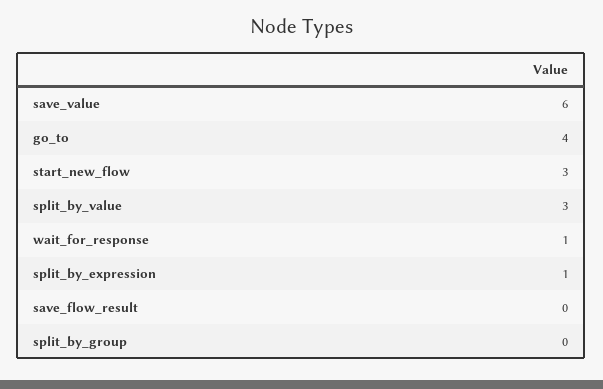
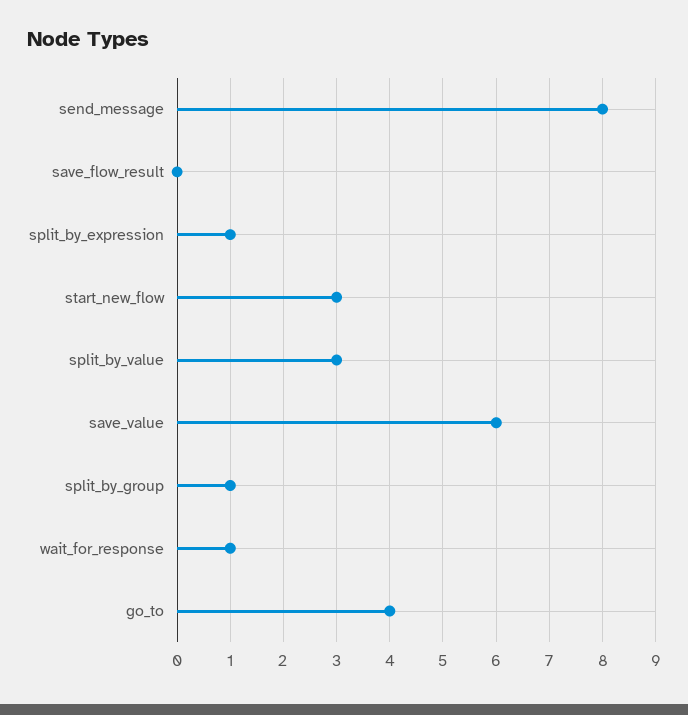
  {
    "save_value": 6,
    "go_to": 4,
    "start_new_flow": 3,
    "split_by_value": 3,
    "wait_for_response": 1,
    "split_by_expression": 1,
    "save_flow_result": 0,
-   "split_by_group": 0
+   "split_by_group": 1,
+   "send_message": 8
  }

